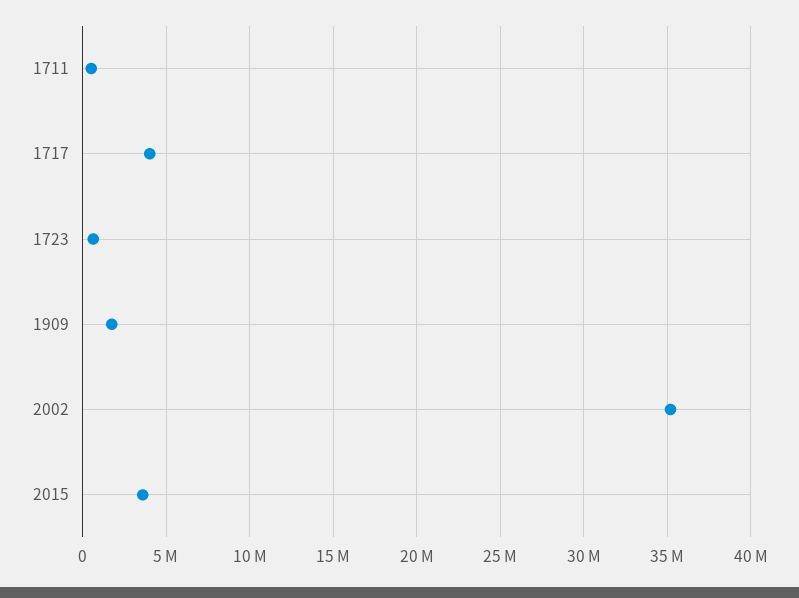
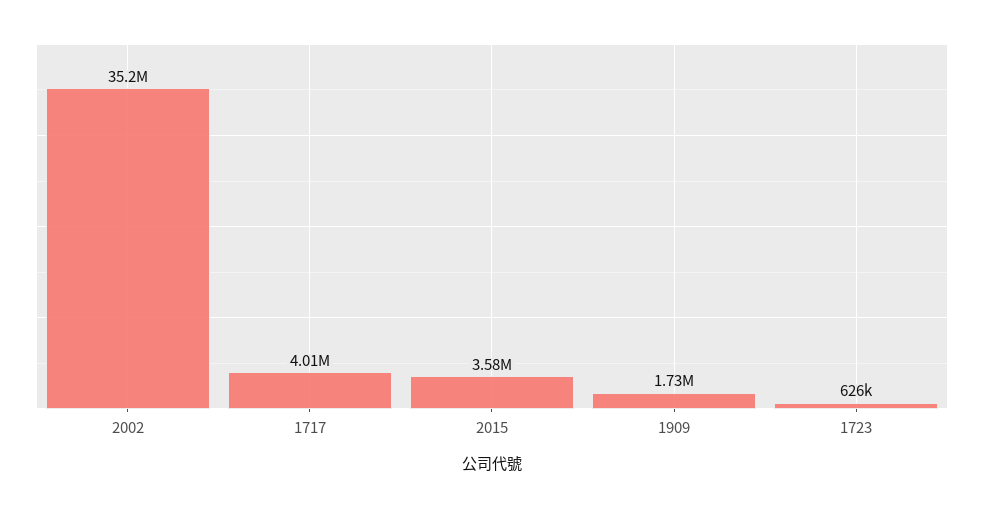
  {
-   "1711": 500000,
    "1717": 4010000,
    "1723": 626000,
    "1909": 1730000,
    "2002": 35200000,
    "2015": 3580000
  }

